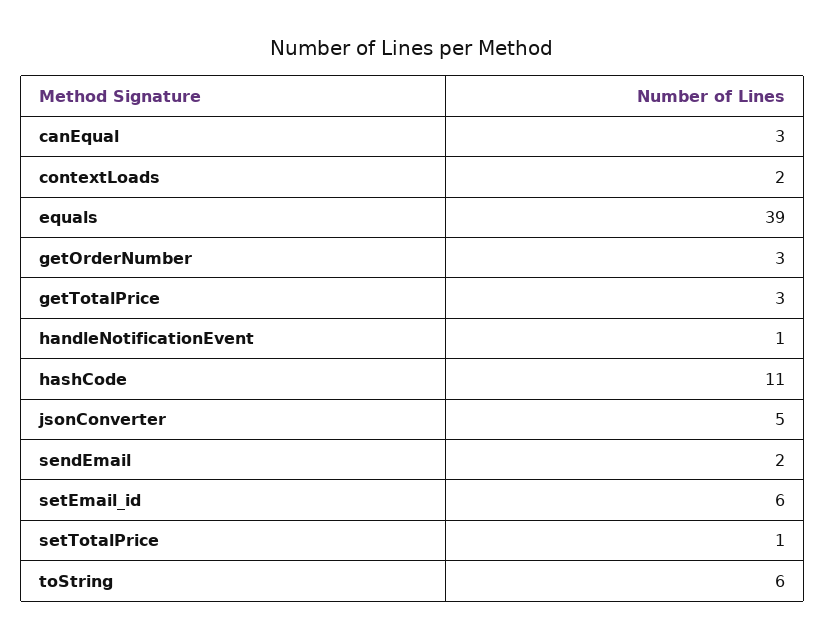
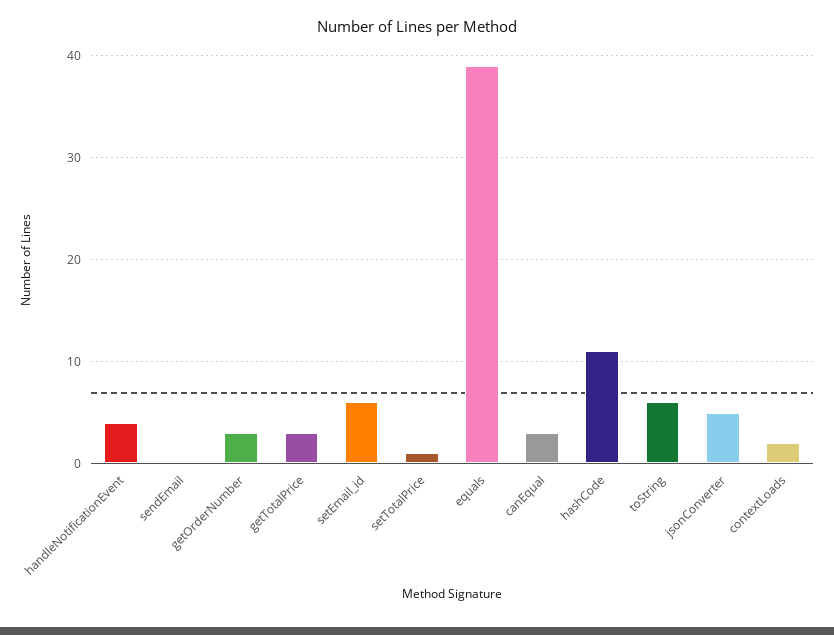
  {
    "canEqual": 3,
    "contextLoads": 2,
    "equals": 39,
    "getOrderNumber": 3,
    "getTotalPrice": 3,
-   "handleNotificationEvent": 1,
+   "handleNotificationEvent": 4,
    "hashCode": 11,
    "jsonConverter": 5,
-   "sendEmail": 2,
+   "sendEmail": 0,
    "setEmail_id": 6,
    "setTotalPrice": 1,
    "toString": 6
  }

